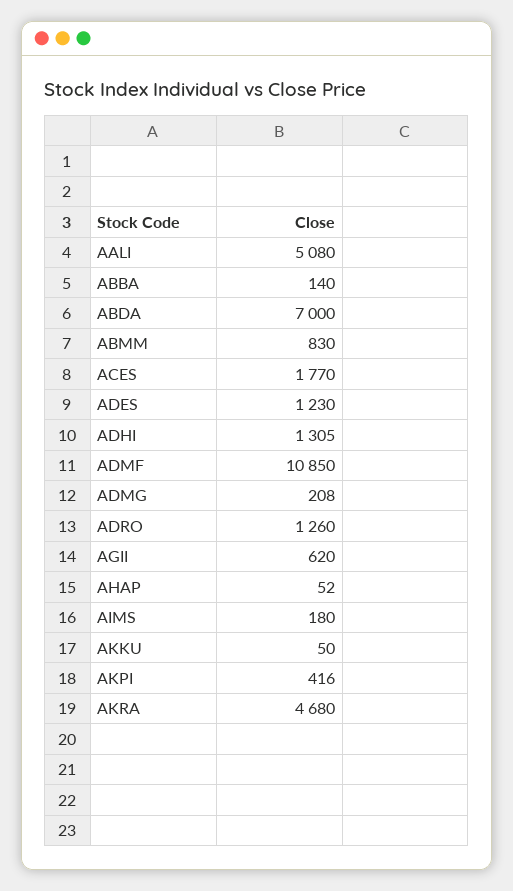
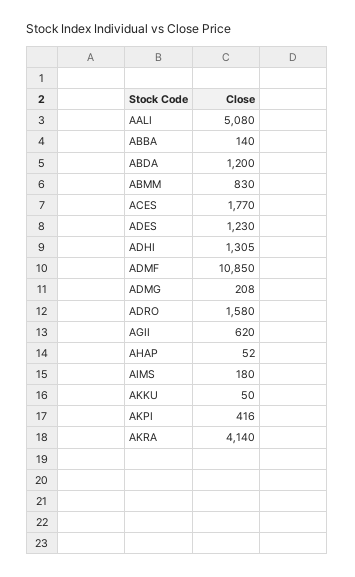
  {
    "AALI": 5080,
    "ABBA": 140,
-   "ABDA": 7000,
+   "ABDA": 1200,
    "ABMM": 830,
    "ACES": 1770,
    "ADES": 1230,
    "ADHI": 1305,
    "ADMF": 10850,
    "ADMG": 208,
-   "ADRO": 1260,
+   "ADRO": 1580,
    "AGII": 620,
    "AHAP": 52,
    "AIMS": 180,
    "AKKU": 50,
    "AKPI": 416,
-   "AKRA": 4680
+   "AKRA": 4140
  }

